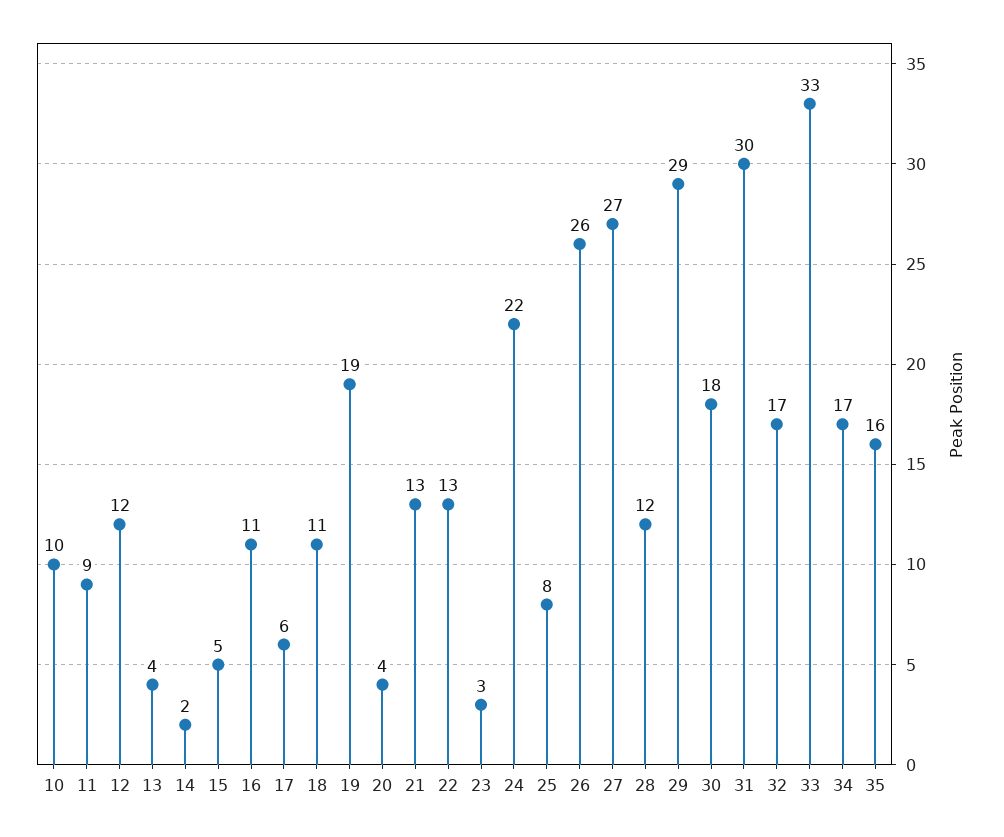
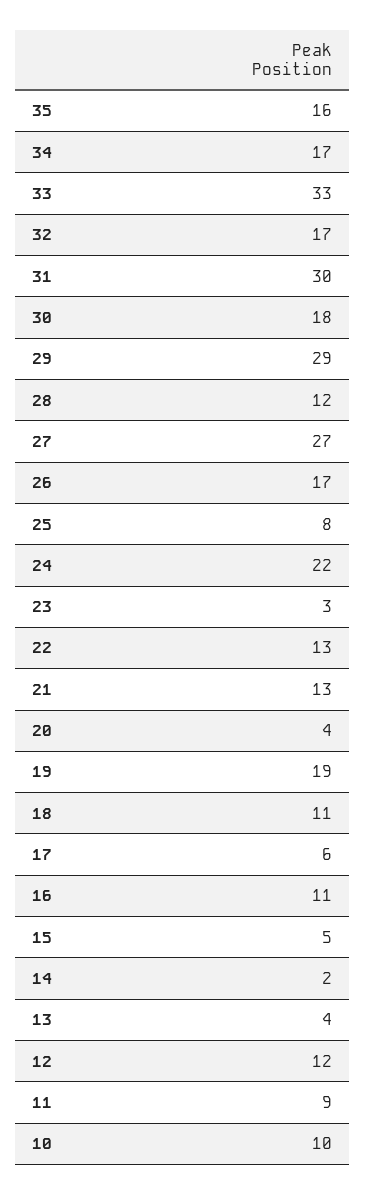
  {
    "10": 10,
    "11": 9,
    "12": 12,
    "13": 4,
    "14": 2,
    "15": 5,
    "16": 11,
    "17": 6,
    "18": 11,
    "19": 19,
    "20": 4,
    "21": 13,
    "22": 13,
    "23": 3,
    "24": 22,
    "25": 8,
-   "26": 26,
+   "26": 17,
    "27": 27,
    "28": 12,
    "29": 29,
    "30": 18,
    "31": 30,
    "32": 17,
    "33": 33,
    "34": 17,
    "35": 16
  }

